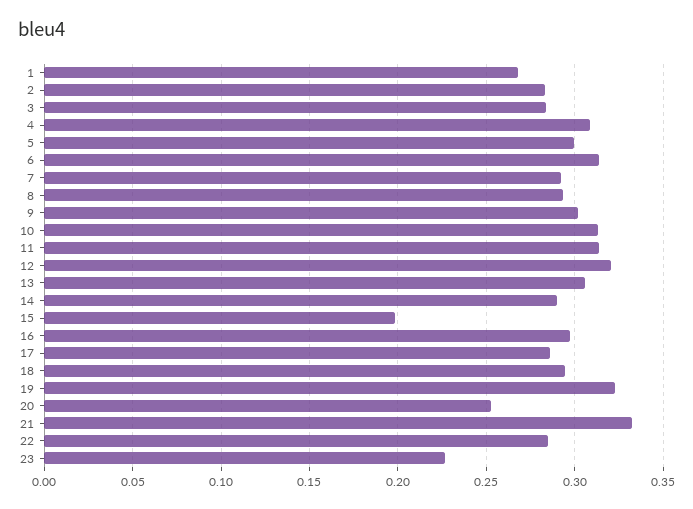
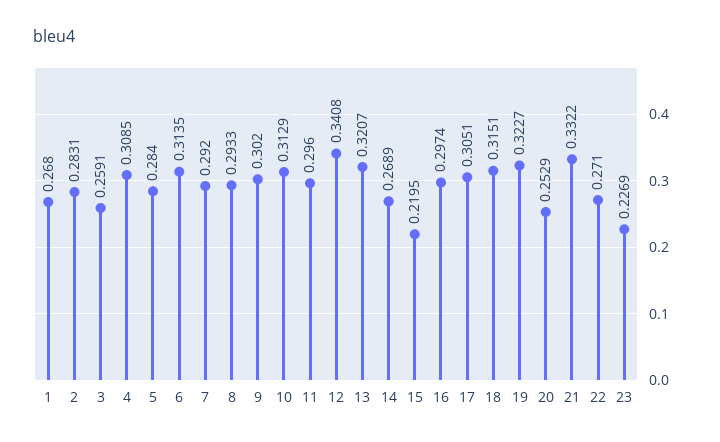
  {
    "1": 0.268,
    "2": 0.2831,
-   "3": 0.285,
+   "3": 0.2591,
    "4": 0.3085,
-   "5": 0.3,
+   "5": 0.284,
    "6": 0.3135,
    "7": 0.292,
    "8": 0.2933,
    "9": 0.302,
    "10": 0.3129,
-   "11": 0.315,
+   "11": 0.296,
-   "12": 0.32,
+   "12": 0.3408,
-   "13": 0.305,
+   "13": 0.3207,
-   "14": 0.29,
+   "14": 0.2689,
-   "15": 0.2,
+   "15": 0.2195,
    "16": 0.2974,
-   "17": 0.285,
+   "17": 0.3051,
-   "18": 0.295,
+   "18": 0.3151,
    "19": 0.3227,
    "20": 0.2529,
    "21": 0.3322,
-   "22": 0.285,
+   "22": 0.271,
    "23": 0.2269
  }

